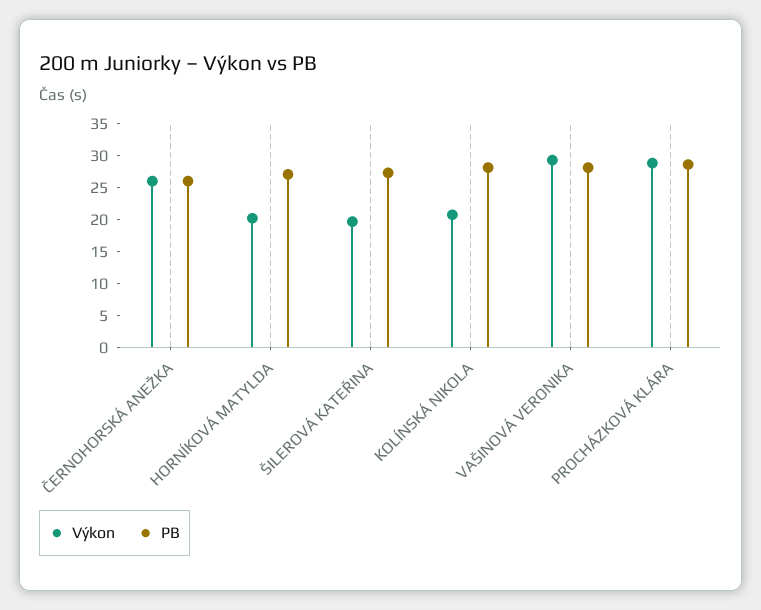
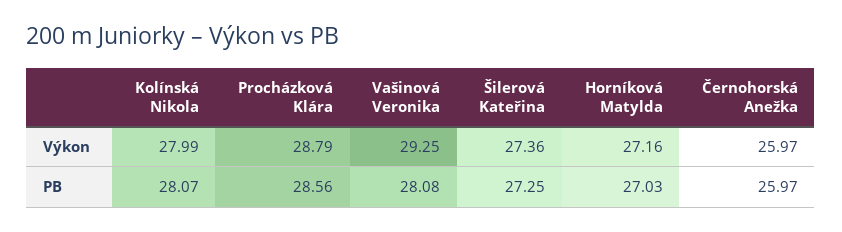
  {
    "Výkon": {
      "ČERNOHORSKÁ ANEŽKA": 25.97,
-     "HORNÍKOVÁ MATYLDA": 20,
+     "HORNÍKOVÁ MATYLDA": 27.16,
-     "ŠILEROVÁ KATEŘINA": 20,
+     "ŠILEROVÁ KATEŘINA": 27.36,
-     "KOLÍNSKÁ NIKOLA": 20,
+     "KOLÍNSKÁ NIKOLA": 27.99,
      "VAŠINOVÁ VERONIKA": 29.25,
      "PROCHÁZKOVÁ KLÁRA": 28.79
    },
    "PB": {
      "ČERNOHORSKÁ ANEŽKA": 25.97,
      "HORNÍKOVÁ MATYLDA": 27.03,
      "ŠILEROVÁ KATEŘINA": 27.25,
      "KOLÍNSKÁ NIKOLA": 28.07,
      "VAŠINOVÁ VERONIKA": 28.08,
      "PROCHÁZKOVÁ KLÁRA": 28.56
    }
  }

